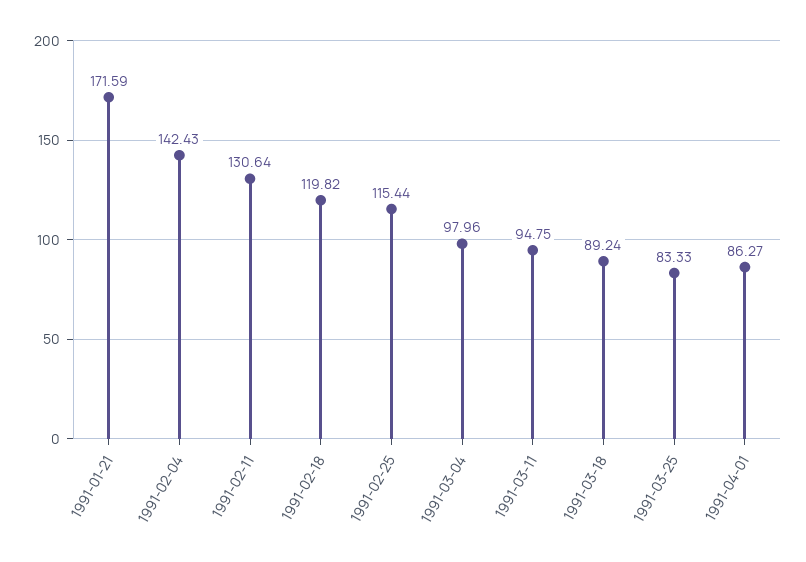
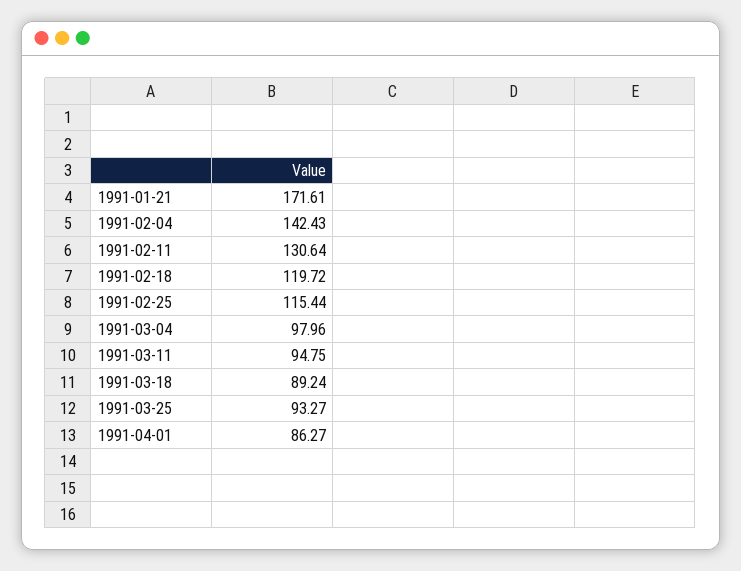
  {
-   "1991-01-21": 171.59,
+   "1991-01-21": 171.61,
    "1991-02-04": 142.43,
    "1991-02-11": 130.64,
-   "1991-02-18": 119.82,
+   "1991-02-18": 119.72,
    "1991-02-25": 115.44,
    "1991-03-04": 97.96,
    "1991-03-11": 94.75,
    "1991-03-18": 89.24,
-   "1991-03-25": 83.33,
+   "1991-03-25": 93.27,
    "1991-04-01": 86.27
  }

